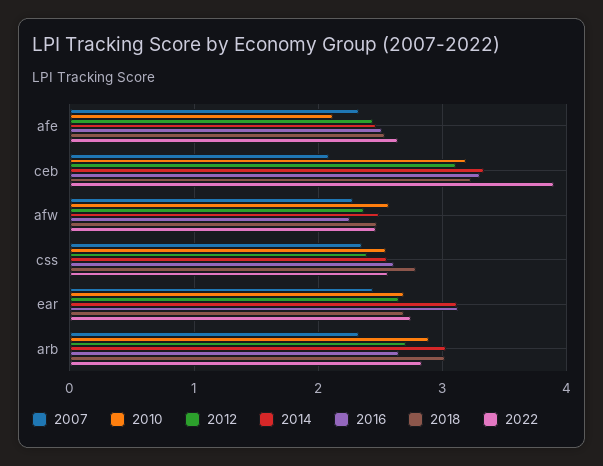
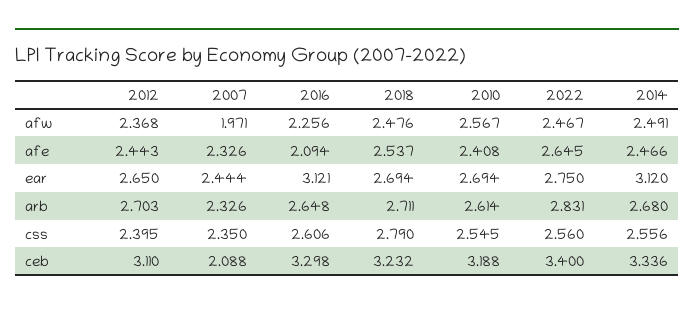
  {
    "2007": {
      "afe": 2.326,
      "ceb": 2.088,
-     "afw": 2.3,
+     "afw": 1.971,
      "css": 2.35,
      "ear": 2.444,
      "arb": 2.326
    },
    "2010": {
-     "afe": 2.1,
+     "afe": 2.408,
      "ceb": 3.188,
      "afw": 2.567,
      "css": 2.545,
      "ear": 2.694,
-     "arb": 2.9
+     "arb": 2.614
    },
    "2012": {
      "afe": 2.443,
      "ceb": 3.11,
      "afw": 2.368,
      "css": 2.395,
      "ear": 2.65,
      "arb": 2.703
    },
    "2014": {
      "afe": 2.466,
      "ceb": 3.336,
      "afw": 2.491,
      "css": 2.556,
      "ear": 3.12,
-     "arb": 3
+     "arb": 2.68
    },
    "2016": {
-     "afe": 2.5,
+     "afe": 2.094,
      "ceb": 3.298,
      "afw": 2.256,
      "css": 2.606,
      "ear": 3.121,
      "arb": 2.648
    },
    "2018": {
      "afe": 2.537,
      "ceb": 3.232,
      "afw": 2.476,
      "css": 2.79,
      "ear": 2.694,
-     "arb": 3
+     "arb": 2.711
    },
    "2022": {
      "afe": 2.645,
-     "ceb": 3.9,
+     "ceb": 3.4,
      "afw": 2.467,
      "css": 2.56,
      "ear": 2.75,
      "arb": 2.831
    }
  }

